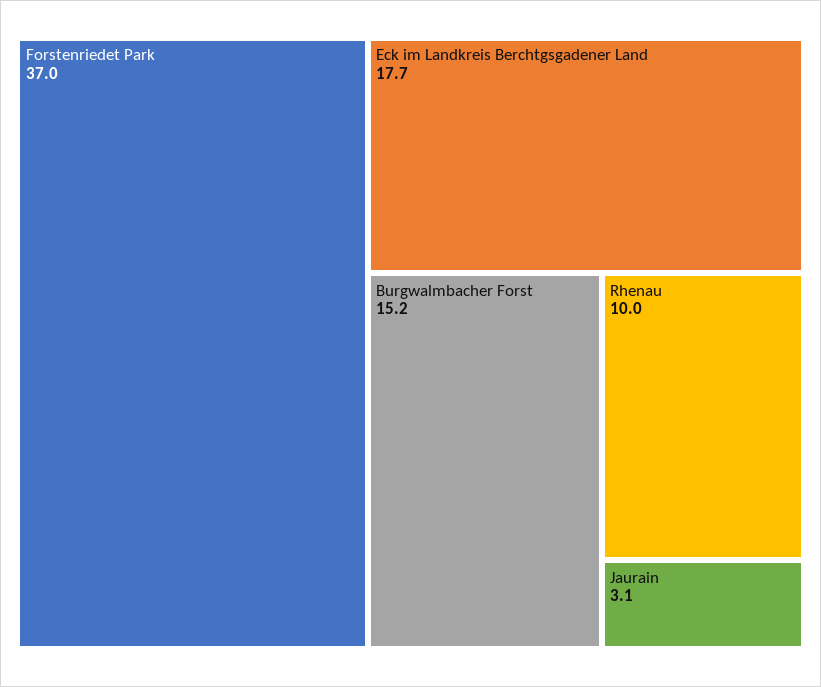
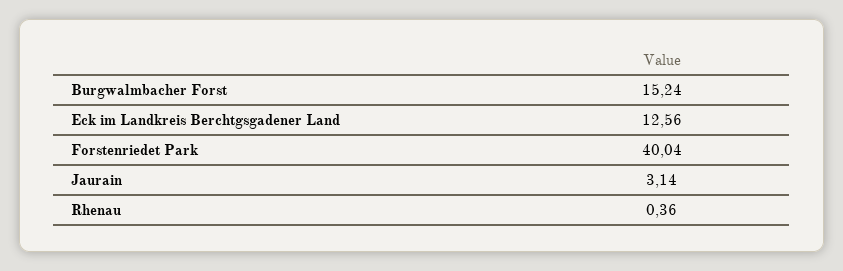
  {
-   "Forstenriedet Park": 37,
+   "Forstenriedet Park": 40.04,
-   "Eck im Landkreis Berchtgsgadener Land": 17.7,
+   "Eck im Landkreis Berchtgsgadener Land": 12.56,
    "Burgwalmbacher Forst": 15.24,
-   "Rhenau": 10,
+   "Rhenau": 0.36,
    "Jaurain": 3.14
  }

